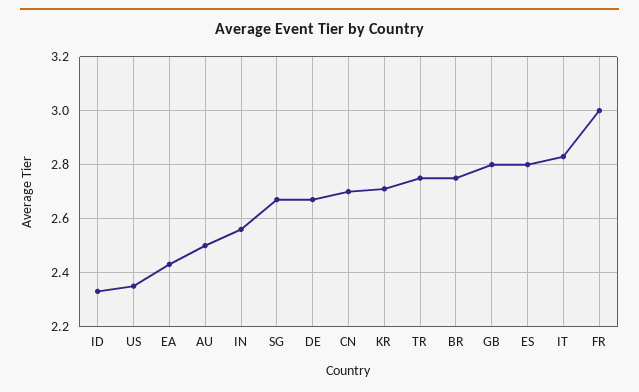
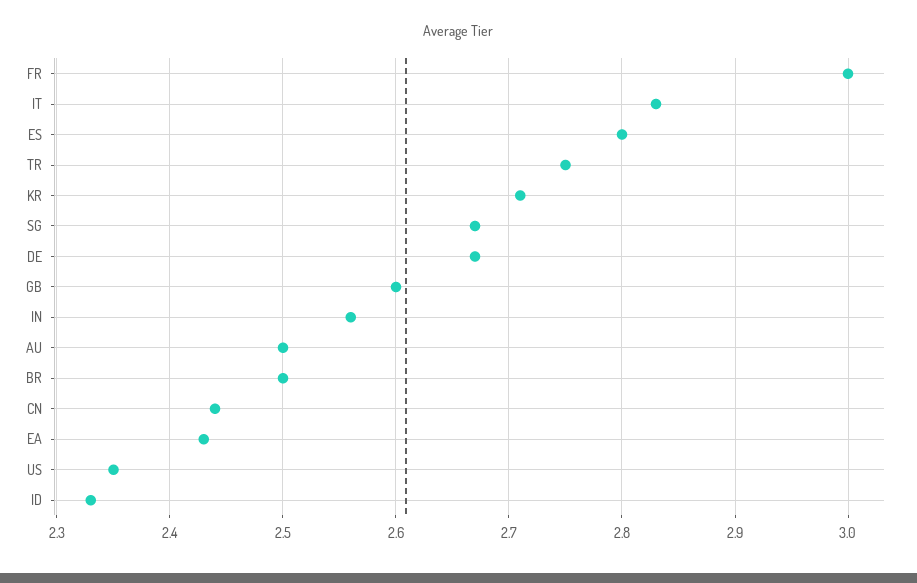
  {
    "ID": 2.33,
    "US": 2.35,
    "EA": 2.43,
    "AU": 2.5,
    "IN": 2.56,
    "SG": 2.67,
    "DE": 2.67,
-   "CN": 2.7,
+   "CN": 2.44,
    "KR": 2.71,
    "TR": 2.75,
-   "BR": 2.75,
+   "BR": 2.5,
-   "GB": 2.8,
+   "GB": 2.6,
    "ES": 2.8,
    "IT": 2.83,
    "FR": 3
  }

